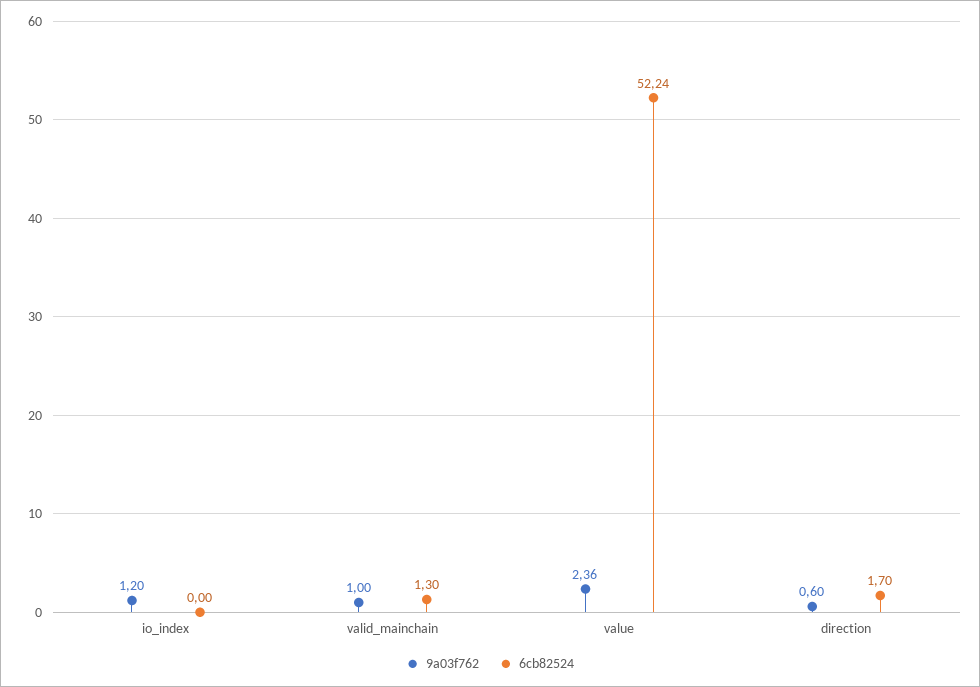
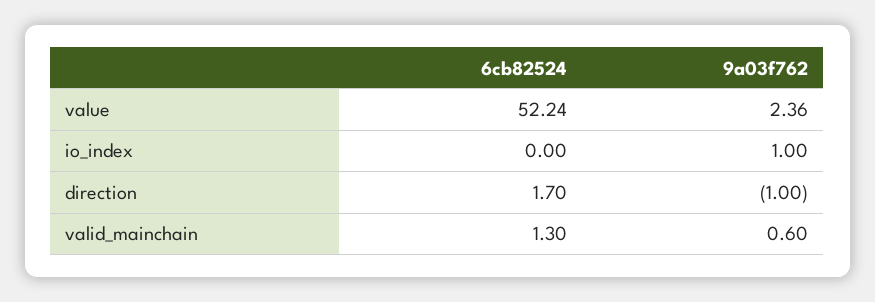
  {
    "9a03f762": {
-     "io_index": 1.2,
+     "io_index": 1,
-     "valid_mainchain": 1,
+     "valid_mainchain": 0.6,
      "value": 2.36,
-     "direction": 0.6
+     "direction": -1
    },
    "6cb82524": {
      "io_index": 0,
      "valid_mainchain": 1.3,
      "value": 52.24,
      "direction": 1.7
    }
  }

